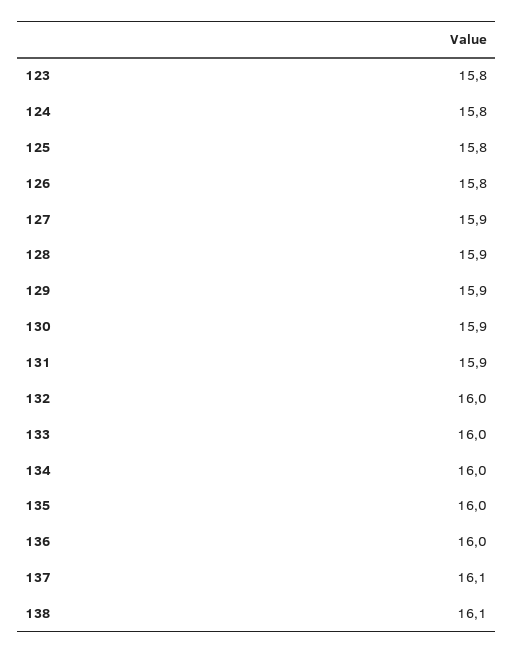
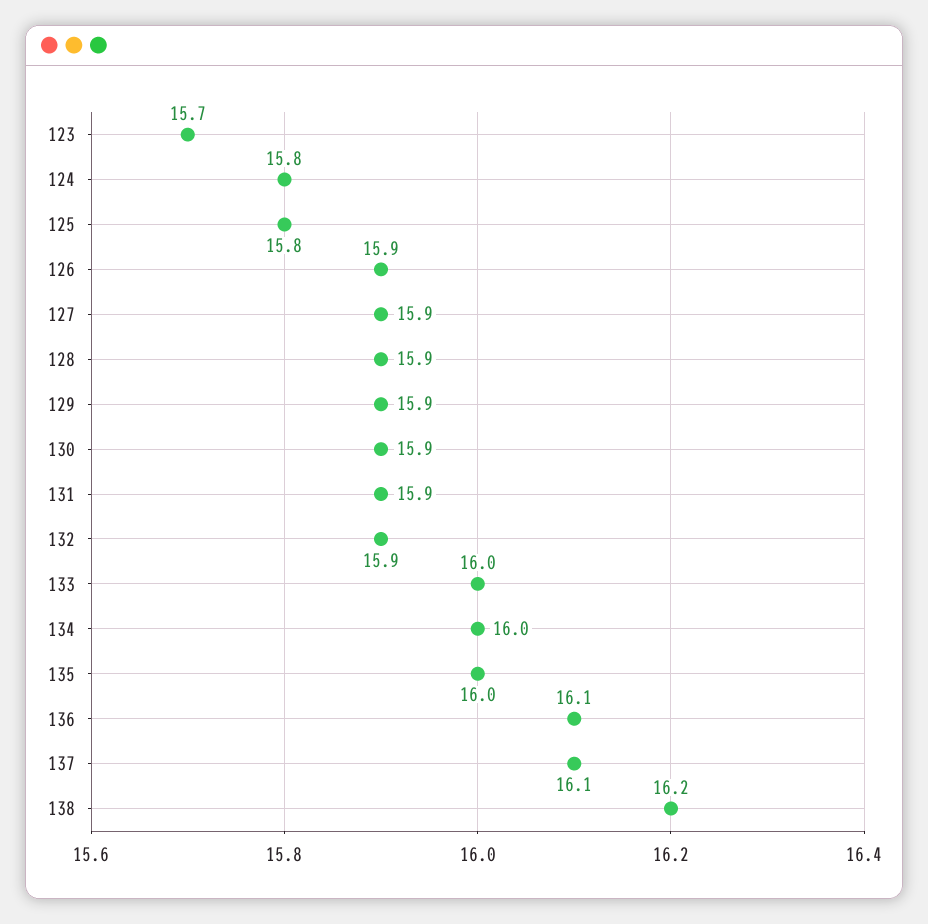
  {
-   "123": 15.8,
+   "123": 15.7,
    "124": 15.8,
    "125": 15.8,
-   "126": 15.8,
+   "126": 15.9,
    "127": 15.9,
    "128": 15.9,
    "129": 15.9,
    "130": 15.9,
    "131": 15.9,
-   "132": 16,
+   "132": 15.9,
    "133": 16,
    "134": 16,
    "135": 16,
-   "136": 16,
+   "136": 16.1,
    "137": 16.1,
-   "138": 16.1
+   "138": 16.2
  }

